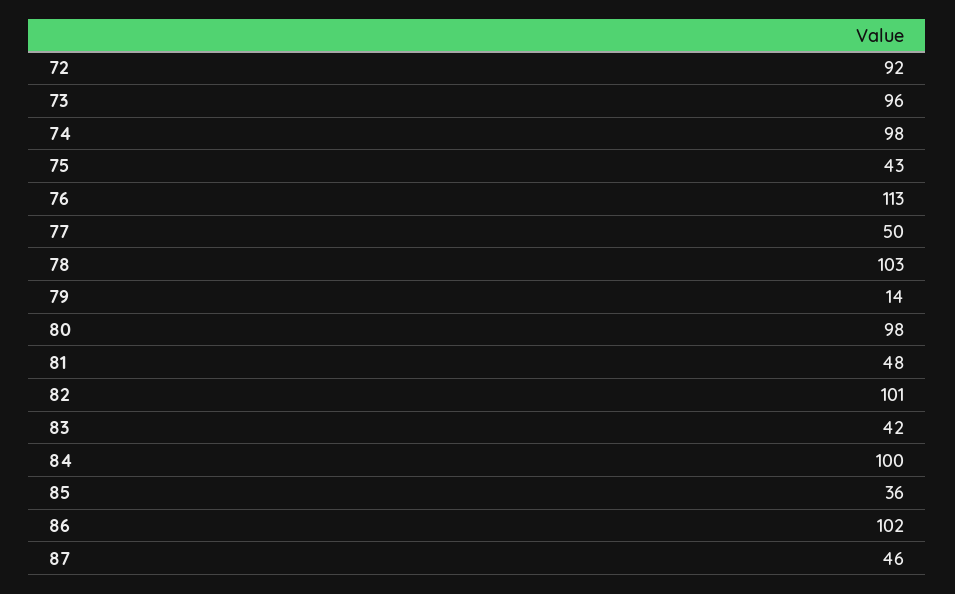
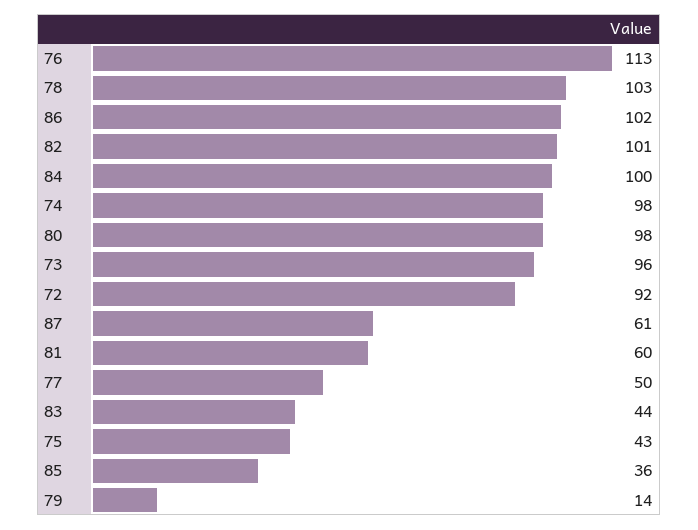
  {
    "72": 92,
    "73": 96,
    "74": 98,
    "75": 43,
    "76": 113,
    "77": 50,
    "78": 103,
    "79": 14,
    "80": 98,
-   "81": 48,
+   "81": 60,
    "82": 101,
-   "83": 42,
+   "83": 44,
    "84": 100,
    "85": 36,
    "86": 102,
-   "87": 46
+   "87": 61
  }

